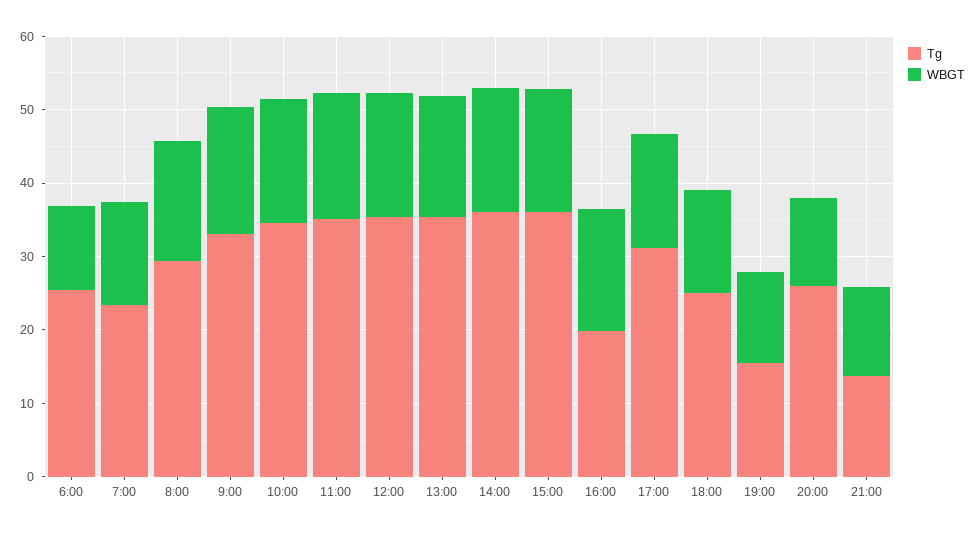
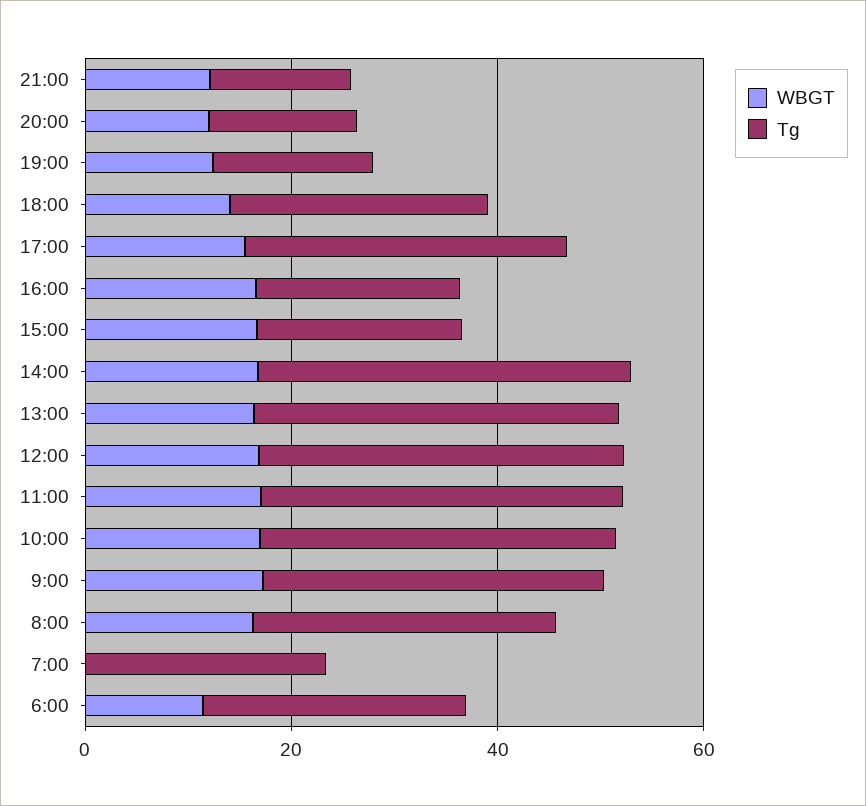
  {
    "Tg": {
      "6:00": 26,
      "7:00": 24,
      "8:00": 30,
      "9:00": 34,
      "10:00": 34,
      "11:00": 36,
      "12:00": 36,
      "13:00": 36,
      "14:00": 36,
-     "15:00": 36,
+     "15:00": 20,
      "16:00": 20,
      "17:00": 32,
      "18:00": 26,
      "19:00": 16,
-     "20:00": 26,
+     "20:00": 15,
      "21:00": 14
    },
    "WBGT": {
      "6:00": 12,
-     "7:00": 14,
+     "7:00": 0,
      "8:00": 16,
      "9:00": 18,
      "10:00": 18,
      "11:00": 18,
      "12:00": 16,
      "13:00": 16,
      "14:00": 16,
      "15:00": 16,
      "16:00": 16,
      "17:00": 16,
      "18:00": 14,
      "19:00": 12,
      "20:00": 12,
      "21:00": 12
    }
  }

